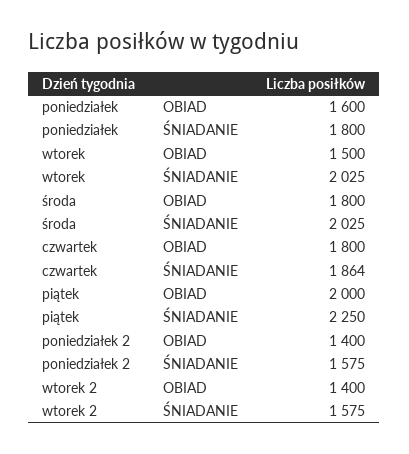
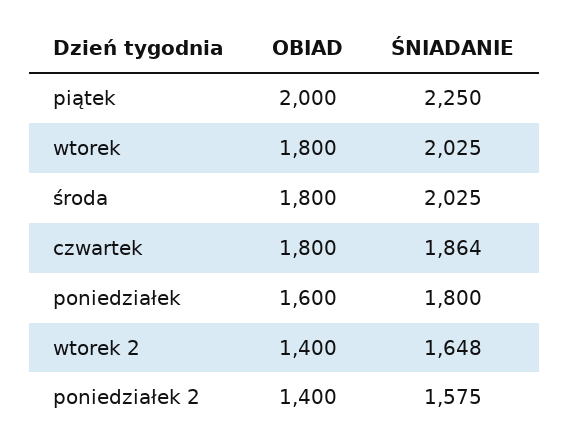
  {
    "poniedziałek": {
      "OBIAD": 1600,
      "ŚNIADANIE": 1800
    },
    "wtorek": {
-     "OBIAD": 1500,
+     "OBIAD": 1800,
      "ŚNIADANIE": 2025
    },
    "środa": {
      "OBIAD": 1800,
      "ŚNIADANIE": 2025
    },
    "czwartek": {
      "OBIAD": 1800,
      "ŚNIADANIE": 1864
    },
    "piątek": {
      "OBIAD": 2000,
      "ŚNIADANIE": 2250
    },
    "poniedziałek 2": {
      "OBIAD": 1400,
      "ŚNIADANIE": 1575
    },
    "wtorek 2": {
      "OBIAD": 1400,
-     "ŚNIADANIE": 1575
+     "ŚNIADANIE": 1648
    }
  }

